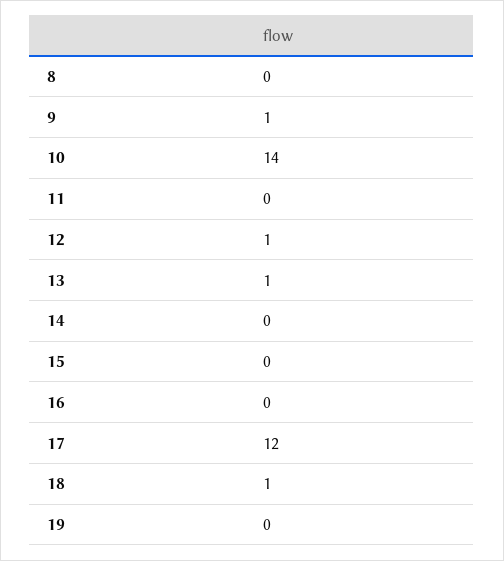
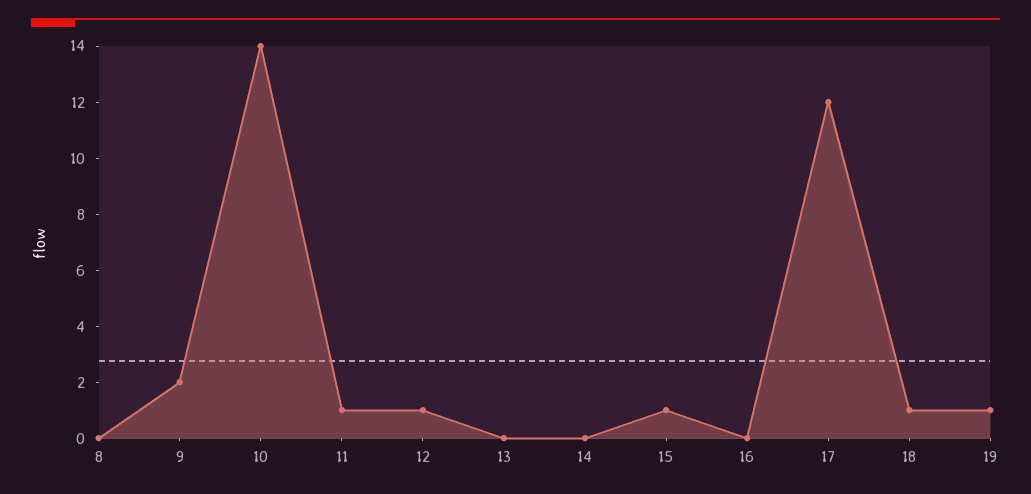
  {
    "8": 0,
-   "9": 1,
+   "9": 2,
    "10": 14,
-   "11": 0,
+   "11": 1,
    "12": 1,
-   "13": 1,
+   "13": 0,
    "14": 0,
-   "15": 0,
+   "15": 1,
    "16": 0,
    "17": 12,
    "18": 1,
-   "19": 0
+   "19": 1
  }

